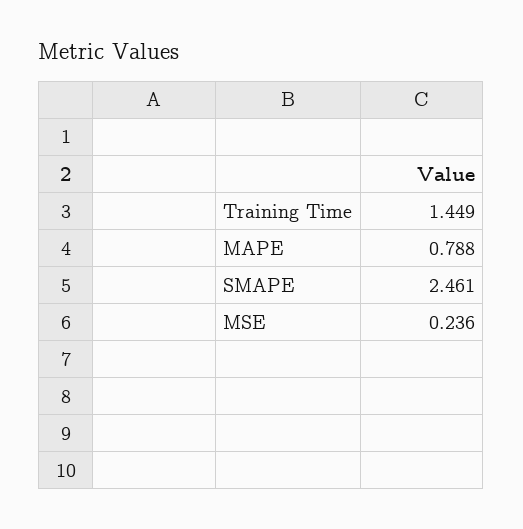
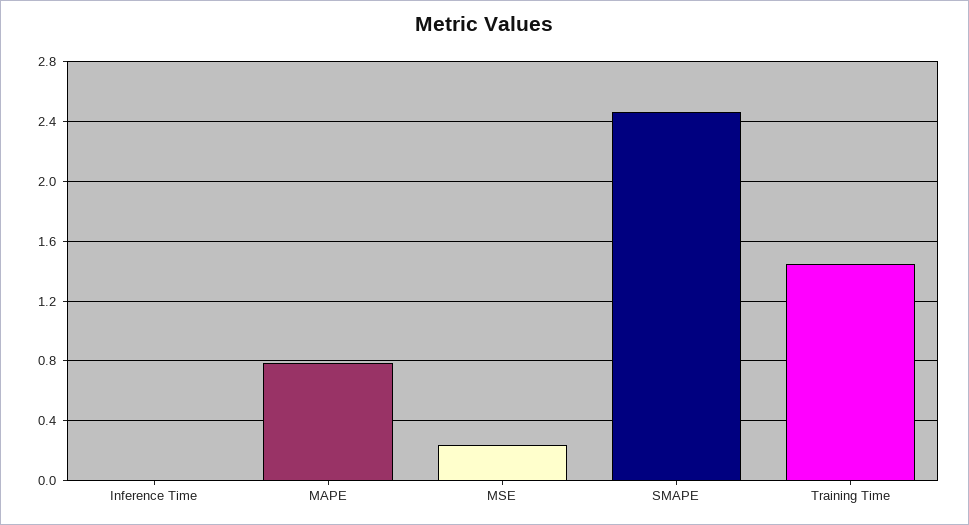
  {
    "Training Time": 1.449,
    "MAPE": 0.788,
    "SMAPE": 2.461,
-   "MSE": 0.236
+   "MSE": 0.236,
+   "Inference Time": 0
  }

